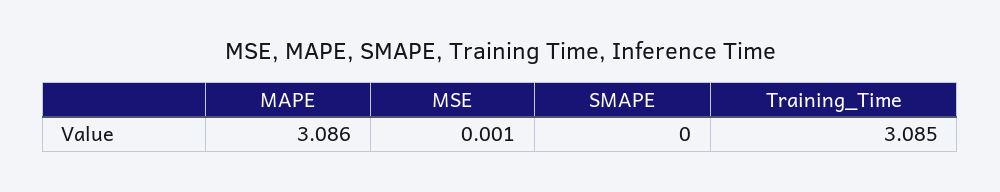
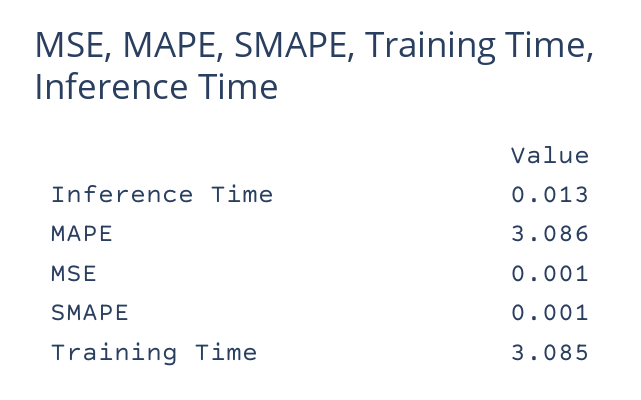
  {
    "MAPE": 3.086,
    "MSE": 0.001,
-   "SMAPE": 0,
+   "SMAPE": 0.001,
-   "Training_Time": 3.085
+   "Training_Time": 3.085,
+   "Inference Time": 0.013
  }

